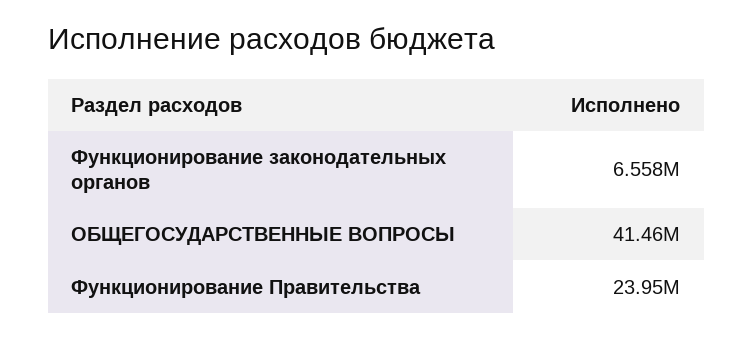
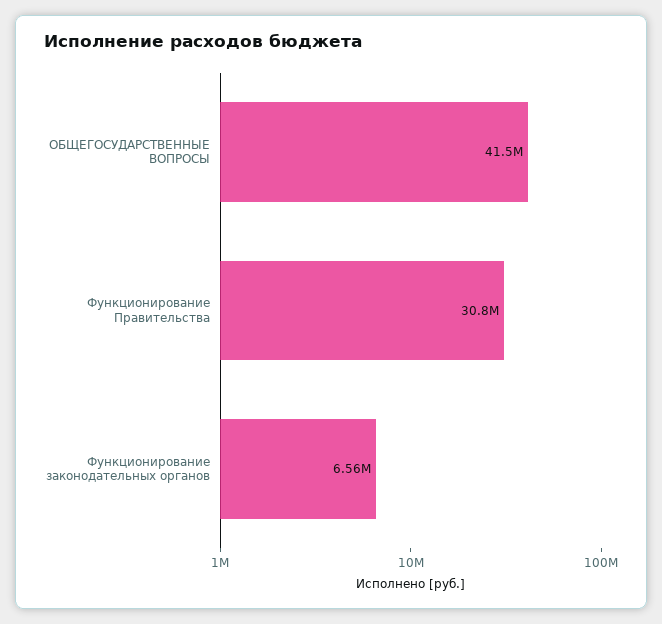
  {
    "Функционирование законодательных органов": 6558000,
    "ОБЩЕГОСУДАРСТВЕННЫЕ ВОПРОСЫ": 41460000,
-   "Функционирование Правительства": 23950000
+   "Функционирование Правительства": 30800000
  }

